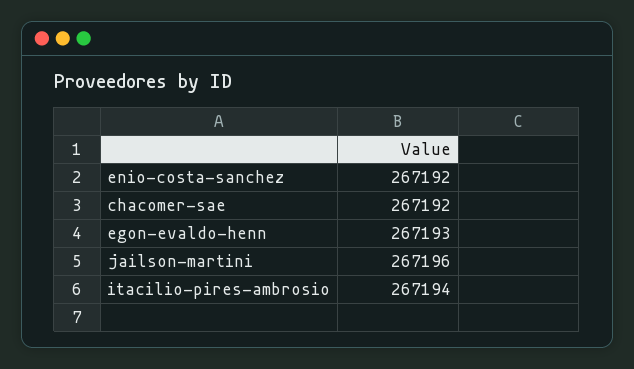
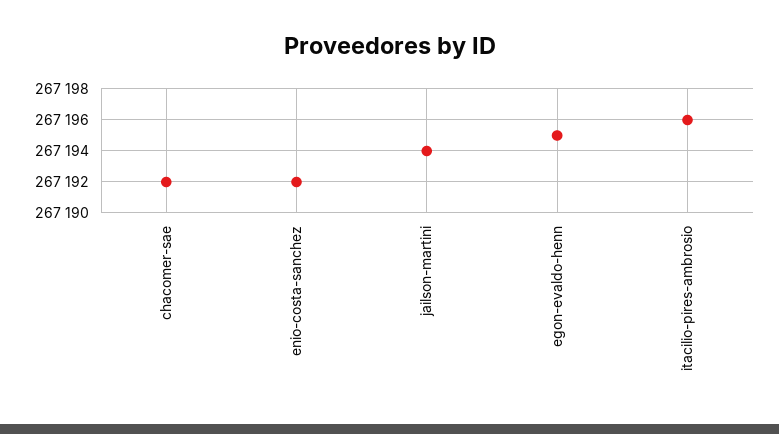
  {
    "enio-costa-sanchez": 267192,
    "chacomer-sae": 267192,
-   "egon-evaldo-henn": 267193,
+   "egon-evaldo-henn": 267195,
-   "jailson-martini": 267196,
+   "jailson-martini": 267194,
-   "itacilio-pires-ambrosio": 267194
+   "itacilio-pires-ambrosio": 267196
  }

